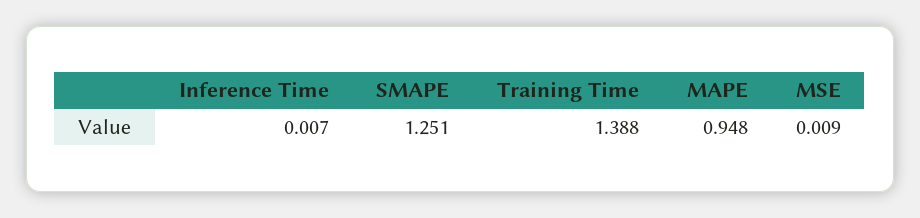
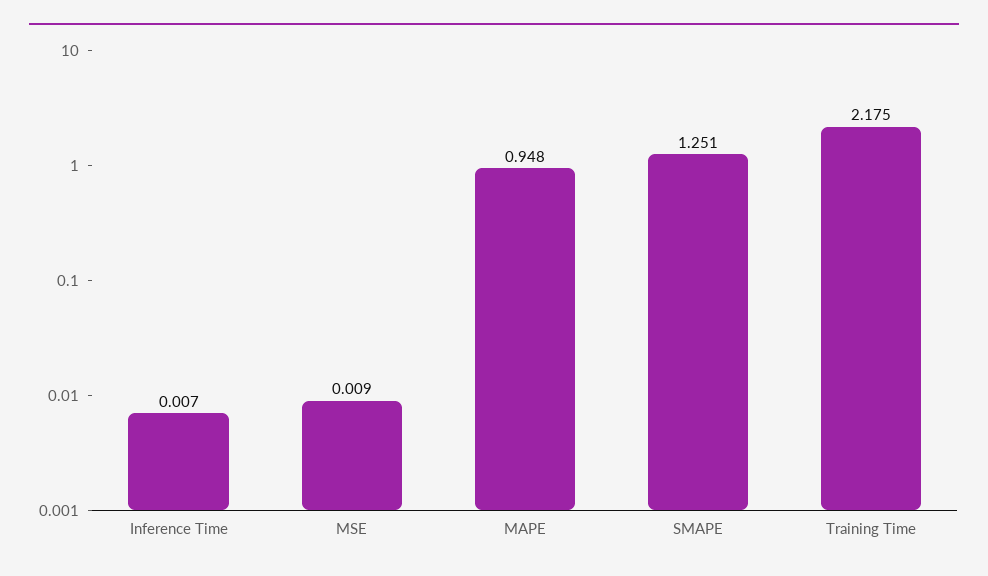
  {
    "Inference Time": 0.007,
    "SMAPE": 1.251,
-   "Training Time": 1.388,
+   "Training Time": 2.175,
    "MAPE": 0.948,
    "MSE": 0.009
  }

